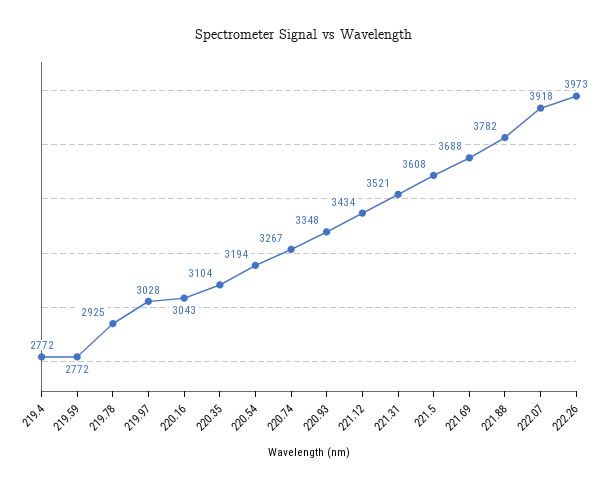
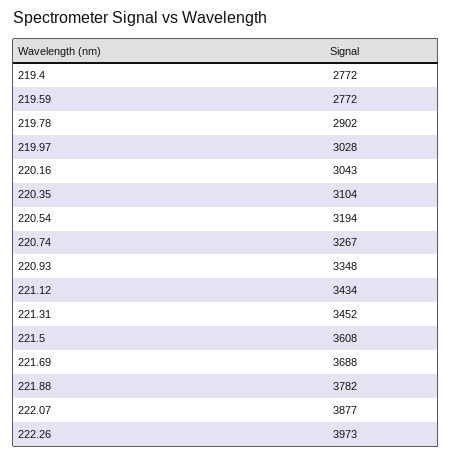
  {
    "219.4": 2772,
    "219.59": 2772,
-   "219.78": 2925,
+   "219.78": 2902,
    "219.97": 3028,
    "220.16": 3043,
    "220.35": 3104,
    "220.54": 3194,
    "220.74": 3267,
    "220.93": 3348,
    "221.12": 3434,
-   "221.31": 3521,
+   "221.31": 3452,
    "221.5": 3608,
    "221.69": 3688,
    "221.88": 3782,
-   "222.07": 3918,
+   "222.07": 3877,
    "222.26": 3973
  }

